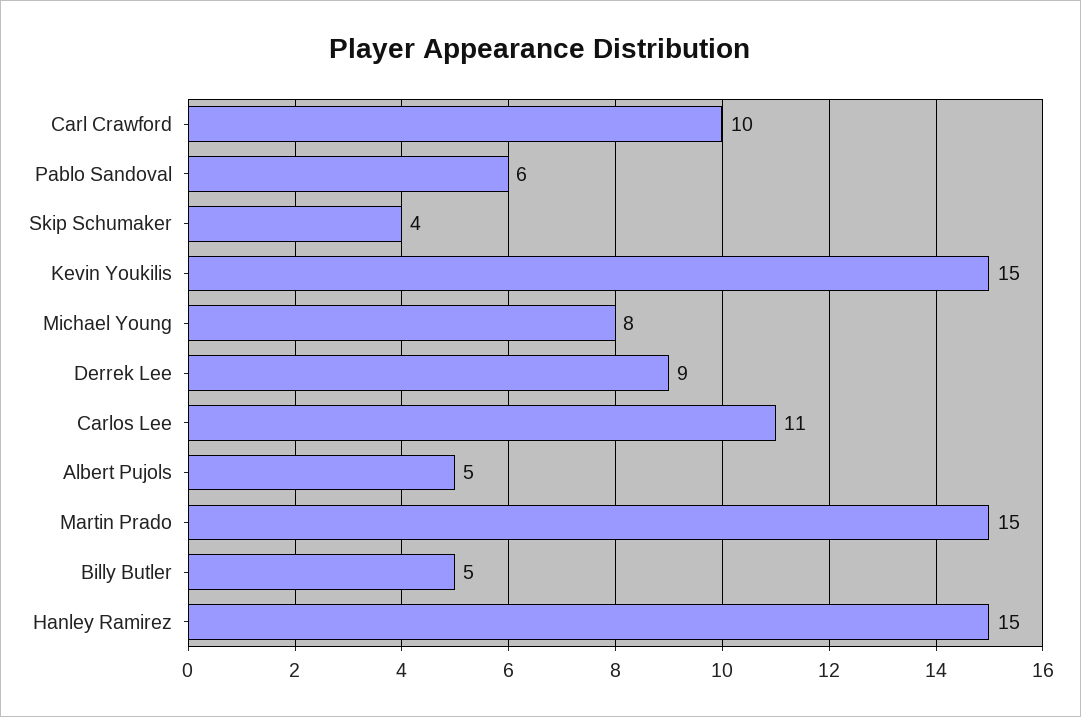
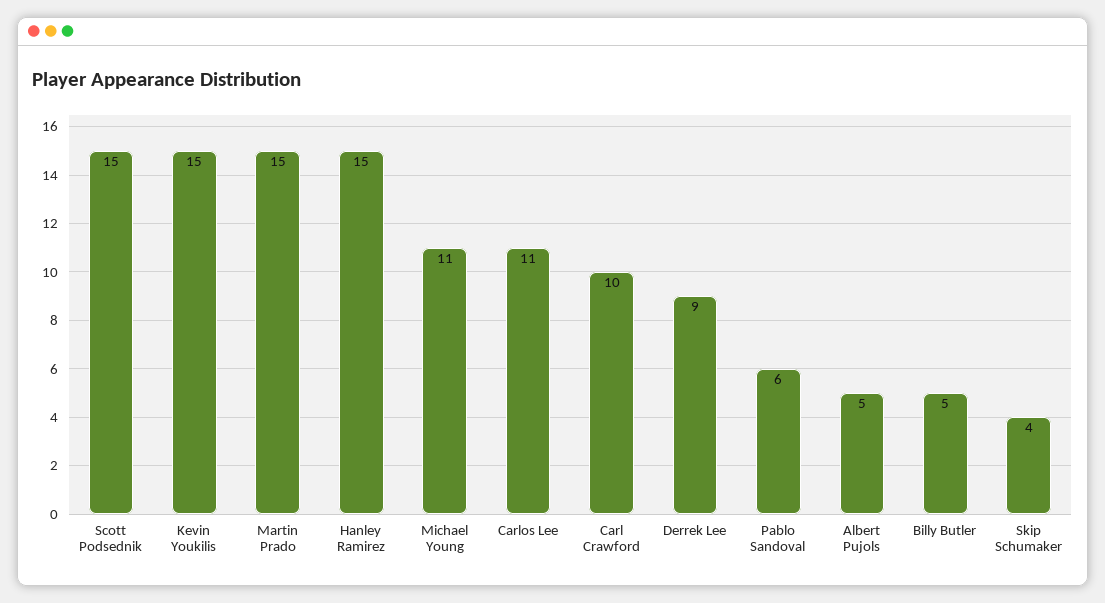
  {
    "Carl Crawford": 10,
    "Pablo Sandoval": 6,
    "Skip Schumaker": 4,
    "Kevin Youkilis": 15,
-   "Michael Young": 8,
+   "Michael Young": 11,
    "Derrek Lee": 9,
    "Carlos Lee": 11,
    "Albert Pujols": 5,
    "Martin Prado": 15,
    "Billy Butler": 5,
-   "Hanley Ramirez": 15
+   "Hanley Ramirez": 15,
+   "Scott Podsednik": 15
  }

